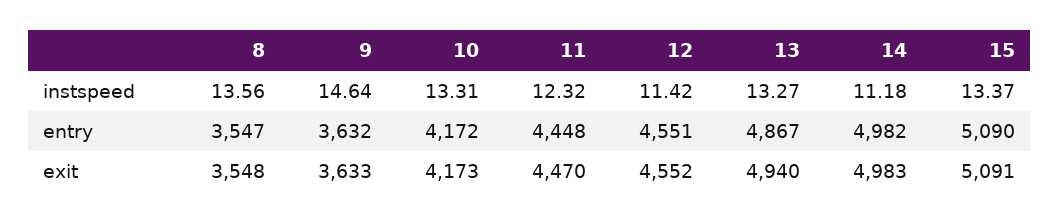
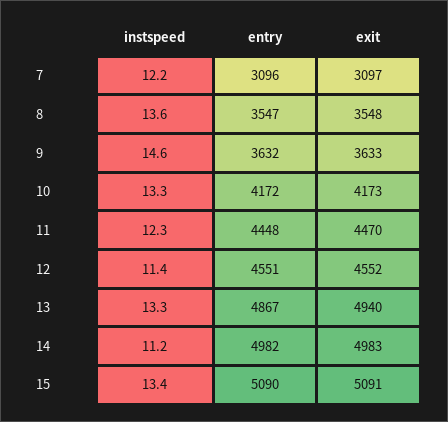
  {
    "8": {
      "instspeed": 13.56,
      "entry": 3547,
      "exit": 3548
    },
    "9": {
      "instspeed": 14.64,
      "entry": 3632,
      "exit": 3633
    },
    "10": {
      "instspeed": 13.31,
      "entry": 4172,
      "exit": 4173
    },
    "11": {
      "instspeed": 12.32,
      "entry": 4448,
      "exit": 4470
    },
    "12": {
      "instspeed": 11.42,
      "entry": 4551,
      "exit": 4552
    },
    "13": {
      "instspeed": 13.27,
      "entry": 4867,
      "exit": 4940
    },
    "14": {
      "instspeed": 11.18,
      "entry": 4982,
      "exit": 4983
    },
    "15": {
      "instspeed": 13.37,
      "entry": 5090,
      "exit": 5091
-   }
+   },
+   "7": {
+     "instspeed": 12.2,
+     "entry": 3096,
+     "exit": 3097
+   }
  }

